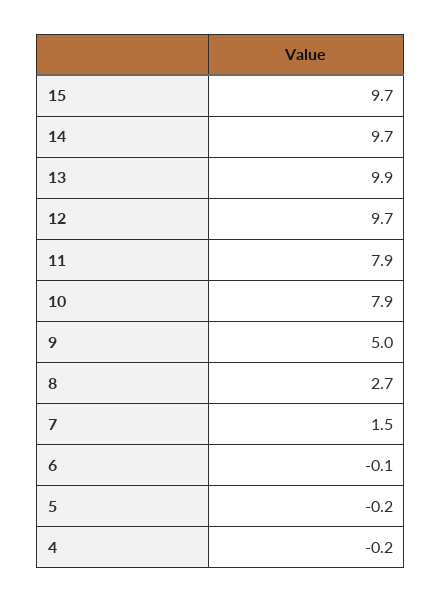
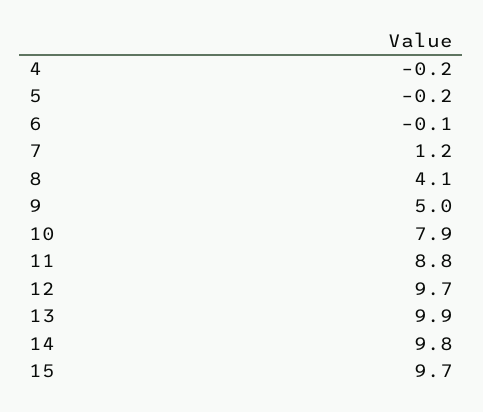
  {
    "15": 9.7,
-   "14": 9.7,
+   "14": 9.8,
    "13": 9.9,
    "12": 9.7,
-   "11": 7.9,
+   "11": 8.8,
    "10": 7.9,
    "9": 5,
-   "8": 2.7,
+   "8": 4.1,
-   "7": 1.5,
+   "7": 1.2,
    "6": -0.1,
    "5": -0.2,
    "4": -0.2
  }

